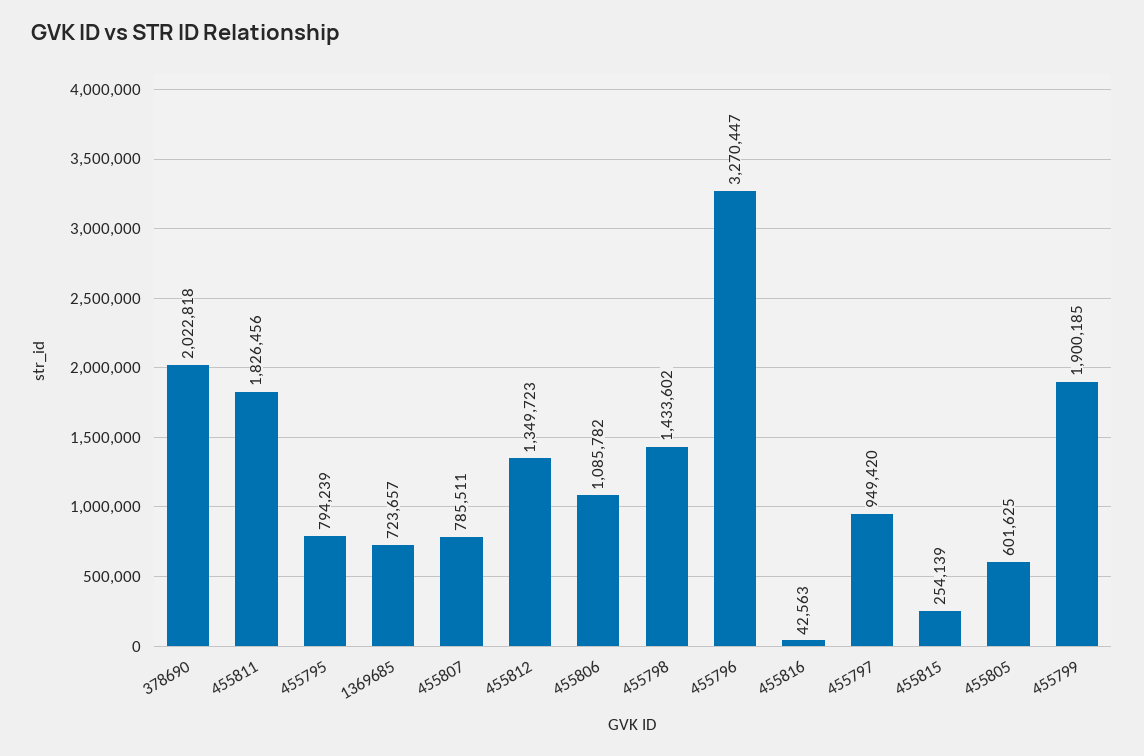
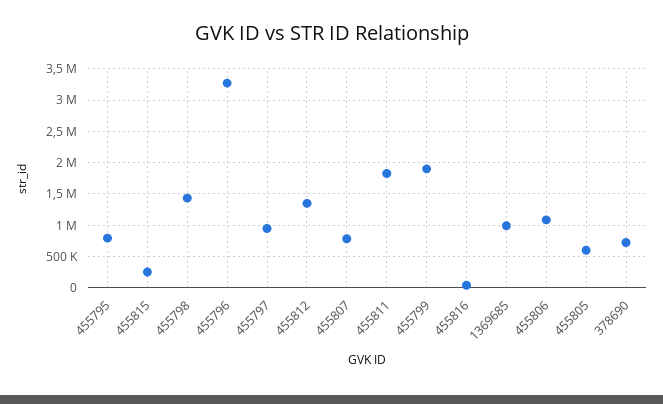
  {
-   "378690": 2022818,
+   "378690": 700000,
    "455811": 1826456,
    "455795": 794239,
-   "1369685": 723657,
+   "1369685": 1000000,
    "455807": 785511,
    "455812": 1349723,
    "455806": 1085782,
    "455798": 1433602,
    "455796": 3270447,
    "455816": 42563,
    "455797": 949420,
    "455815": 254139,
    "455805": 601625,
    "455799": 1900185
  }

